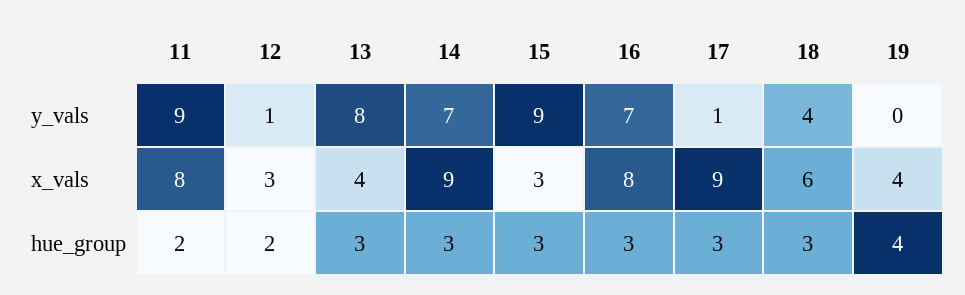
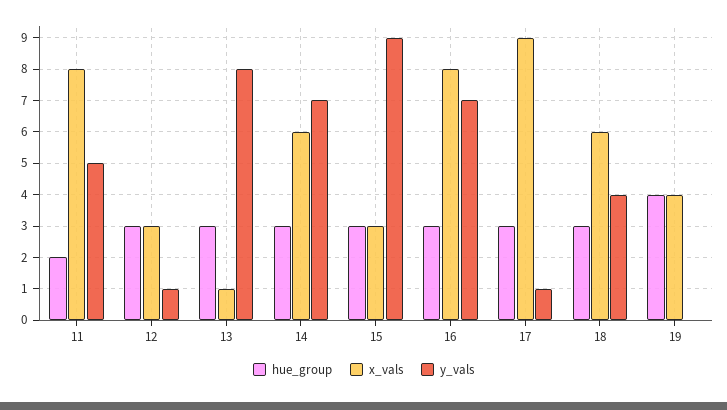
  {
    "y_vals": {
-     "11": 9,
+     "11": 5,
      "12": 1,
      "13": 8,
      "14": 7,
      "15": 9,
      "16": 7,
      "17": 1,
      "18": 4,
      "19": 0
    },
    "x_vals": {
      "11": 8,
      "12": 3,
-     "13": 4,
+     "13": 1,
-     "14": 9,
+     "14": 6,
      "15": 3,
      "16": 8,
      "17": 9,
      "18": 6,
      "19": 4
    },
    "hue_group": {
      "11": 2,
-     "12": 2,
+     "12": 3,
      "13": 3,
      "14": 3,
      "15": 3,
      "16": 3,
      "17": 3,
      "18": 3,
      "19": 4
    }
  }

